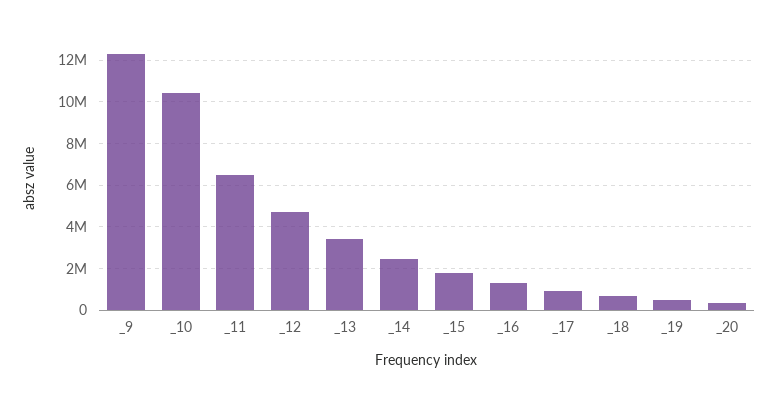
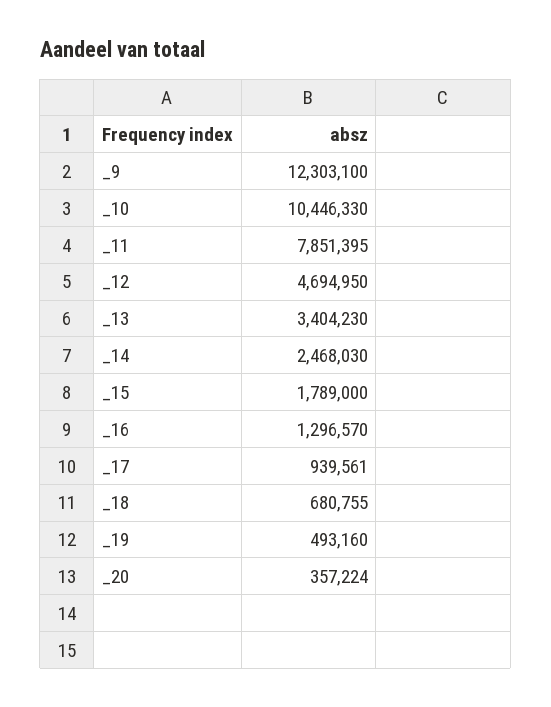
  {
    "_9": 12303100,
    "_10": 10446330,
-   "_11": 6500000,
+   "_11": 7851395,
    "_12": 4694950,
    "_13": 3404230,
    "_14": 2468030,
    "_15": 1789000,
    "_16": 1296570,
    "_17": 939561,
    "_18": 680755,
    "_19": 493160,
    "_20": 357224
  }

